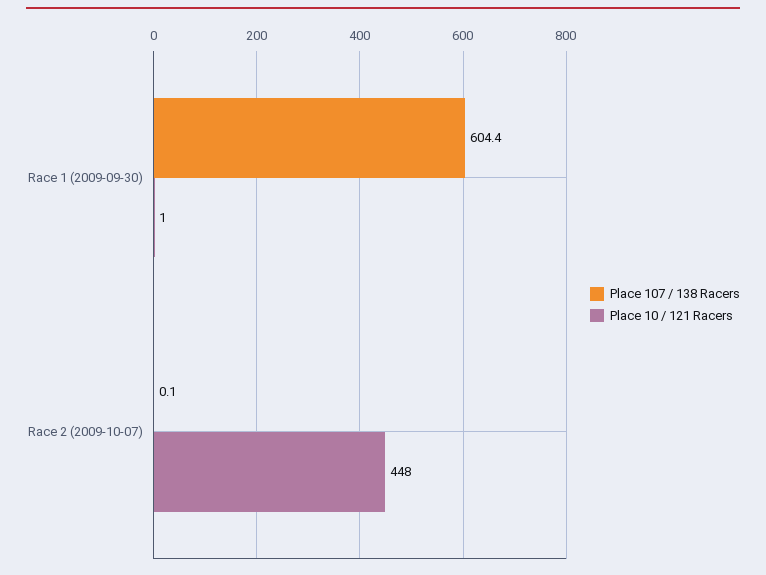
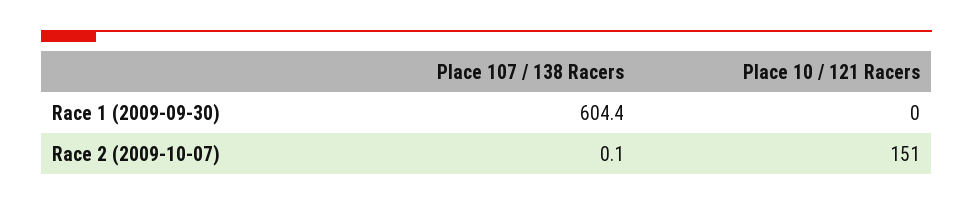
  {
    "Place 107 / 138 Racers": {
      "Race 1 (2009-09-30)": 604.4,
      "Race 2 (2009-10-07)": 0.1
    },
    "Place 10 / 121 Racers": {
-     "Race 1 (2009-09-30)": 1,
+     "Race 1 (2009-09-30)": 0,
-     "Race 2 (2009-10-07)": 448
+     "Race 2 (2009-10-07)": 151
    }
  }

